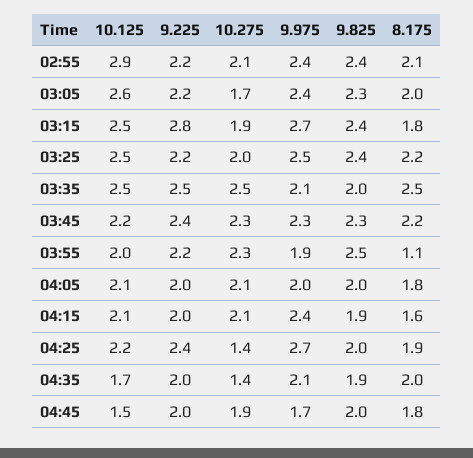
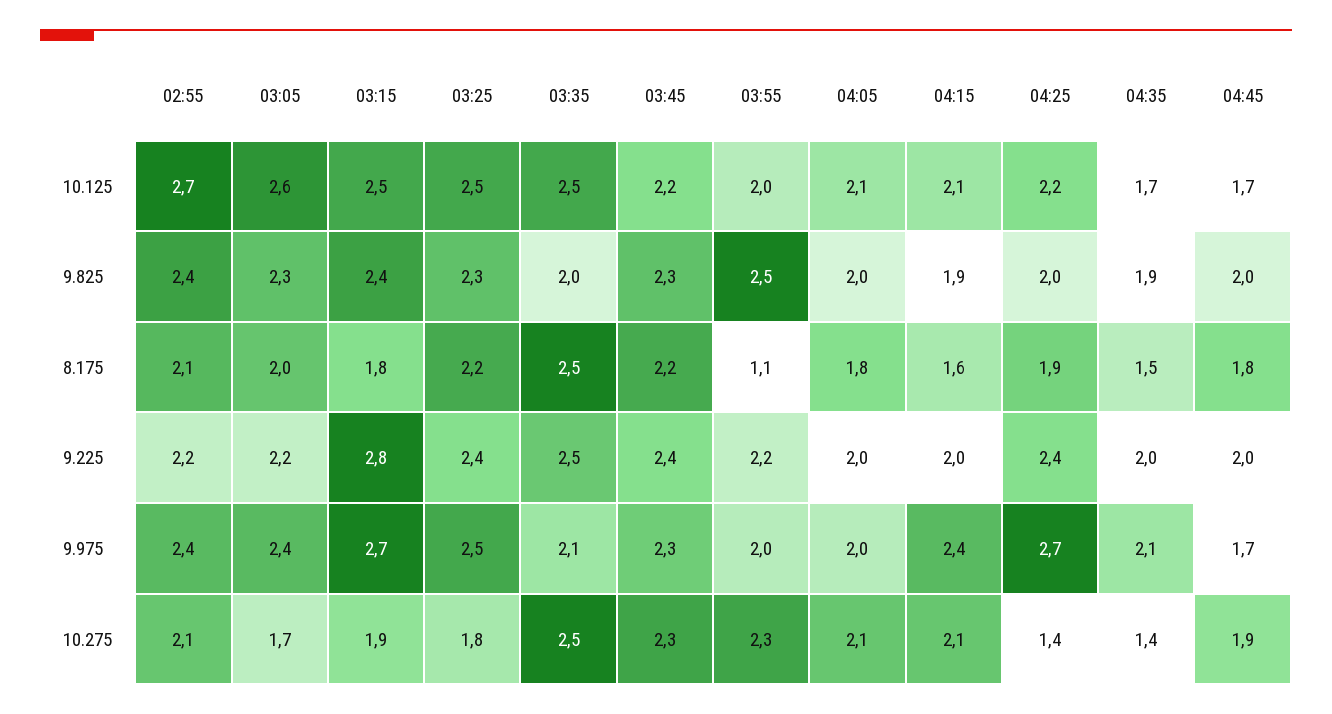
  {
    "10.125": {
-     "02:55": 2.9,
+     "02:55": 2.7,
      "03:05": 2.6,
      "03:15": 2.5,
      "03:25": 2.5,
      "03:35": 2.5,
      "03:45": 2.2,
      "03:55": 2,
      "04:05": 2.1,
      "04:15": 2.1,
      "04:25": 2.2,
      "04:35": 1.7,
-     "04:45": 1.5
+     "04:45": 1.7
    },
    "9.225": {
      "02:55": 2.2,
      "03:05": 2.2,
      "03:15": 2.8,
-     "03:25": 2.2,
+     "03:25": 2.4,
      "03:35": 2.5,
      "03:45": 2.4,
      "03:55": 2.2,
      "04:05": 2,
      "04:15": 2,
      "04:25": 2.4,
      "04:35": 2,
      "04:45": 2
    },
    "10.275": {
      "02:55": 2.1,
      "03:05": 1.7,
      "03:15": 1.9,
-     "03:25": 2,
+     "03:25": 1.8,
      "03:35": 2.5,
      "03:45": 2.3,
      "03:55": 2.3,
      "04:05": 2.1,
      "04:15": 2.1,
      "04:25": 1.4,
      "04:35": 1.4,
      "04:45": 1.9
    },
    "9.975": {
      "02:55": 2.4,
      "03:05": 2.4,
      "03:15": 2.7,
      "03:25": 2.5,
      "03:35": 2.1,
      "03:45": 2.3,
-     "03:55": 1.9,
+     "03:55": 2,
      "04:05": 2,
      "04:15": 2.4,
      "04:25": 2.7,
      "04:35": 2.1,
      "04:45": 1.7
    },
    "9.825": {
      "02:55": 2.4,
      "03:05": 2.3,
      "03:15": 2.4,
-     "03:25": 2.4,
+     "03:25": 2.3,
      "03:35": 2,
      "03:45": 2.3,
      "03:55": 2.5,
      "04:05": 2,
      "04:15": 1.9,
      "04:25": 2,
      "04:35": 1.9,
      "04:45": 2
    },
    "8.175": {
      "02:55": 2.1,
      "03:05": 2,
      "03:15": 1.8,
      "03:25": 2.2,
      "03:35": 2.5,
      "03:45": 2.2,
      "03:55": 1.1,
      "04:05": 1.8,
      "04:15": 1.6,
      "04:25": 1.9,
-     "04:35": 2,
+     "04:35": 1.5,
      "04:45": 1.8
    }
  }

